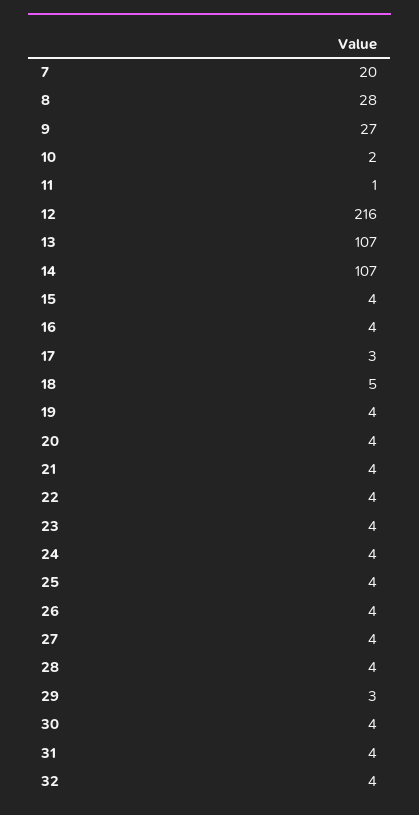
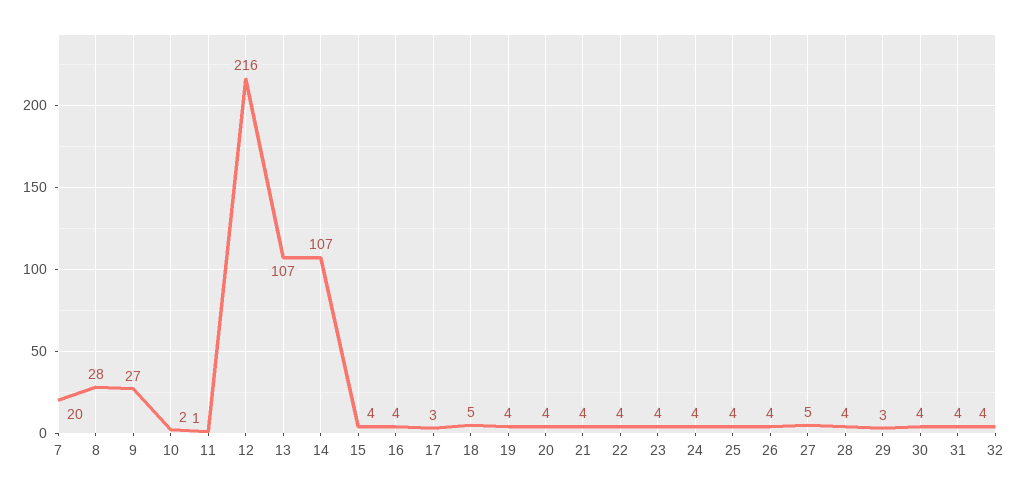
  {
    "7": 20,
    "8": 28,
    "9": 27,
    "10": 2,
    "11": 1,
    "12": 216,
    "13": 107,
    "14": 107,
    "15": 4,
    "16": 4,
    "17": 3,
    "18": 5,
    "19": 4,
    "20": 4,
    "21": 4,
    "22": 4,
    "23": 4,
    "24": 4,
    "25": 4,
    "26": 4,
-   "27": 4,
+   "27": 5,
    "28": 4,
    "29": 3,
    "30": 4,
    "31": 4,
    "32": 4
  }

